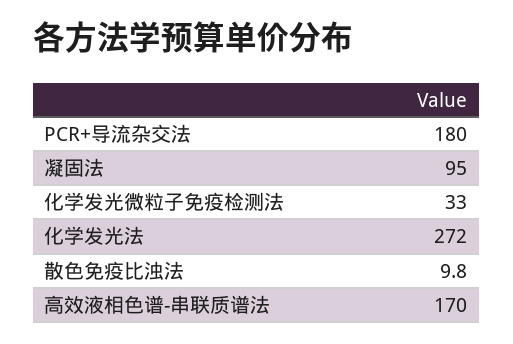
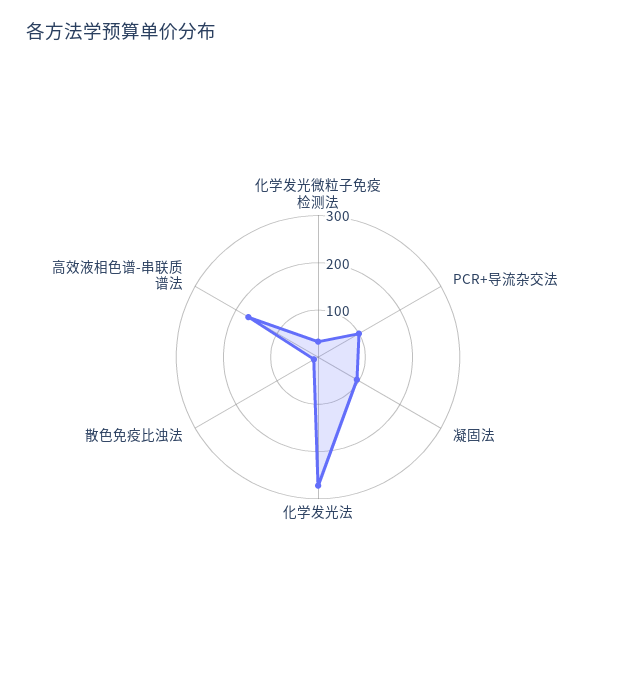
  {
-   "PCR+导流杂交法": 180,
+   "PCR+导流杂交法": 100,
    "凝固法": 95,
    "化学发光微粒子免疫检测法": 33,
    "化学发光法": 272,
    "散色免疫比浊法": 9.8,
    "高效液相色谱-串联质谱法": 170
  }

